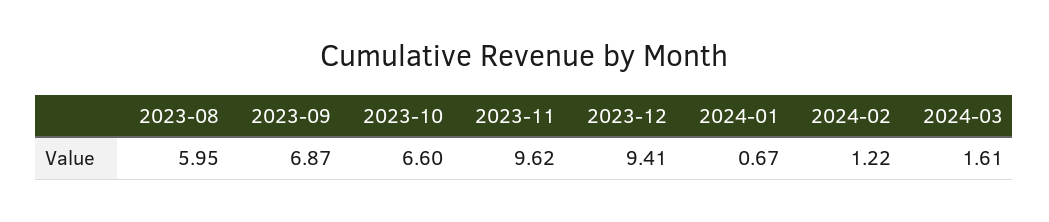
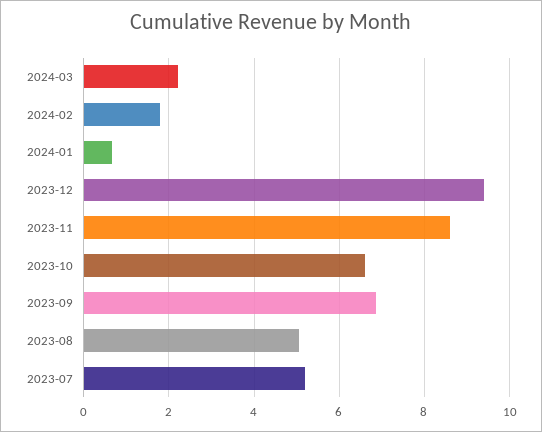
  {
-   "2023-08": 5.95,
+   "2023-08": 5,
    "2023-09": 6.87,
    "2023-10": 6.6,
-   "2023-11": 9.62,
+   "2023-11": 8.6,
    "2023-12": 9.41,
    "2024-01": 0.67,
-   "2024-02": 1.22,
+   "2024-02": 1.8,
-   "2024-03": 1.61
+   "2024-03": 2.2,
+   "2023-07": 5.2
  }

